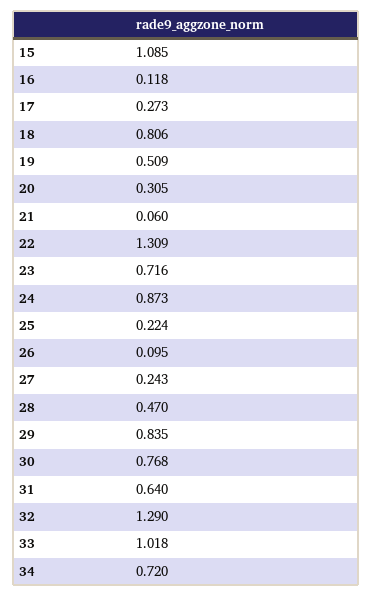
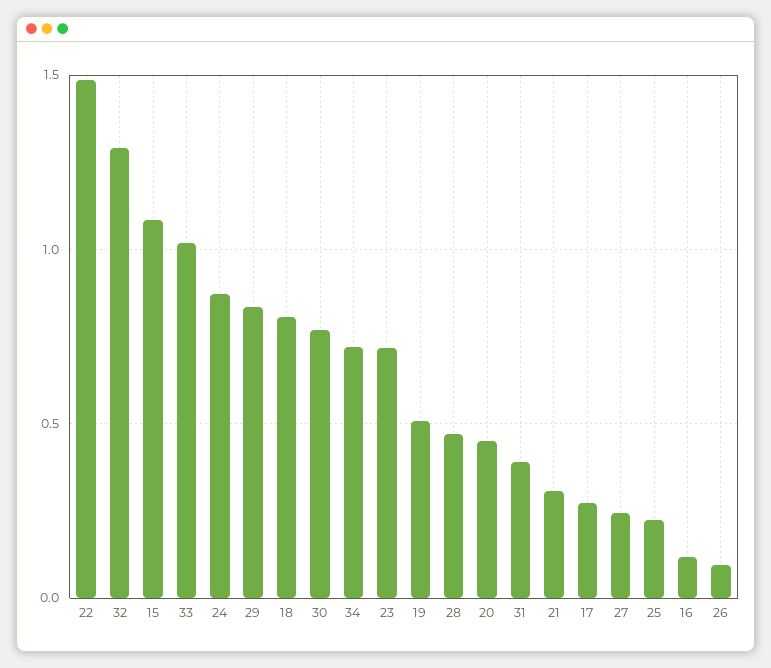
  {
    "15": 1.085,
    "16": 0.118,
    "17": 0.273,
    "18": 0.806,
    "19": 0.509,
-   "20": 0.305,
+   "20": 0.45,
-   "21": 0.06,
+   "21": 0.3,
-   "22": 1.309,
+   "22": 1.5,
    "23": 0.716,
    "24": 0.873,
    "25": 0.224,
    "26": 0.095,
    "27": 0.243,
    "28": 0.47,
    "29": 0.835,
    "30": 0.768,
-   "31": 0.64,
+   "31": 0.4,
    "32": 1.29,
    "33": 1.018,
    "34": 0.72
  }

